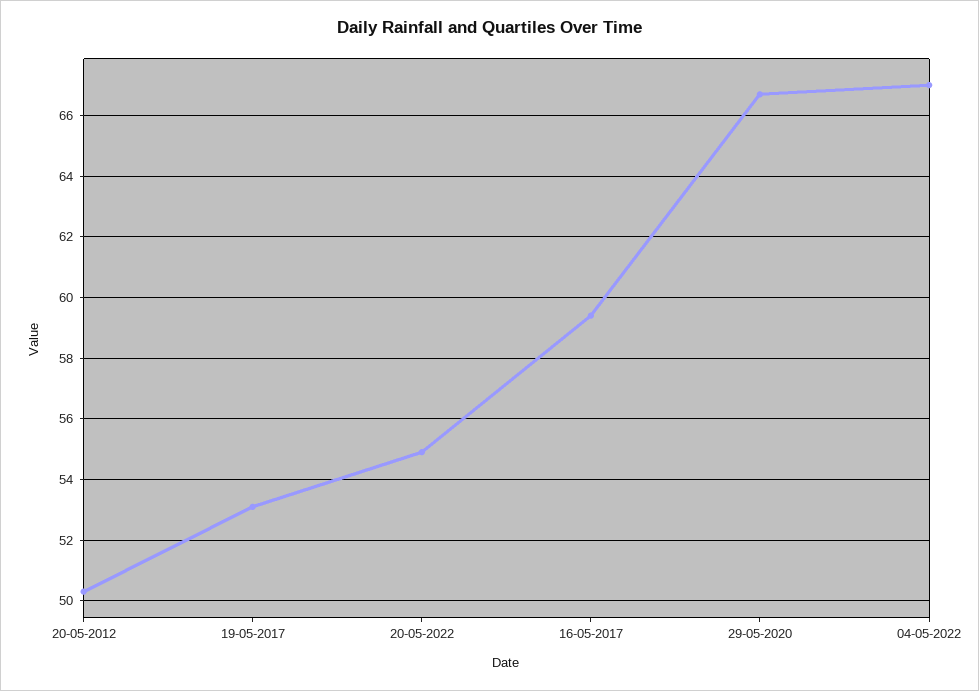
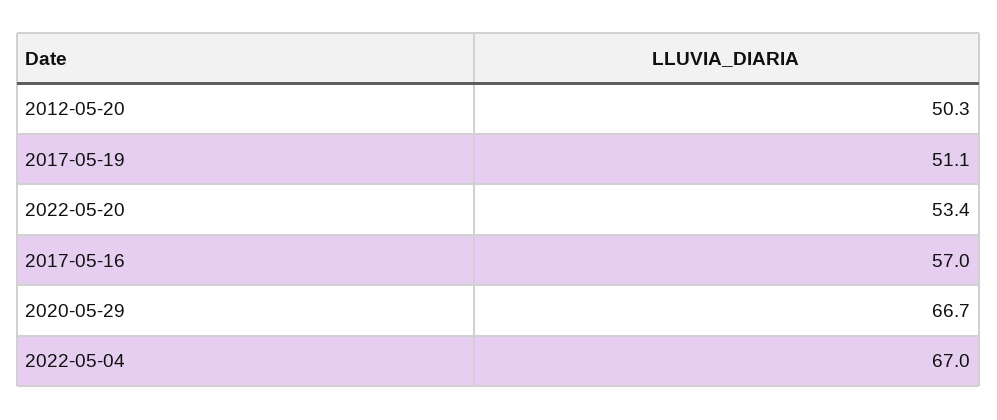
  {
    "20-05-2012": 50.3,
-   "19-05-2017": 53,
+   "19-05-2017": 51.1,
-   "20-05-2022": 55,
+   "20-05-2022": 53.4,
-   "16-05-2017": 59.5,
+   "16-05-2017": 57,
    "29-05-2020": 66.7,
    "04-05-2022": 67
  }

